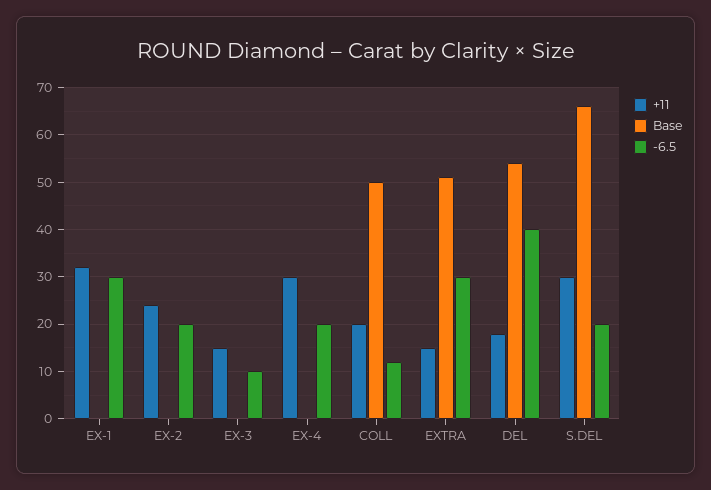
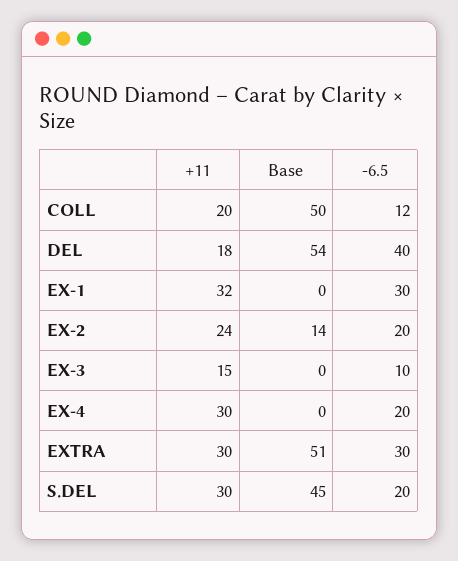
  {
    "+11": {
      "EX-1": 32,
      "EX-2": 24,
      "EX-3": 15,
      "EX-4": 30,
      "COLL": 20,
-     "EXTRA": 15,
+     "EXTRA": 30,
      "DEL": 18,
      "S.DEL": 30
    },
    "Base": {
      "EX-1": 0,
-     "EX-2": 0,
+     "EX-2": 14,
      "EX-3": 0,
      "EX-4": 0,
      "COLL": 50,
      "EXTRA": 51,
      "DEL": 54,
-     "S.DEL": 65
+     "S.DEL": 45
    },
    "-6.5": {
      "EX-1": 30,
      "EX-2": 20,
      "EX-3": 10,
      "EX-4": 20,
      "COLL": 12,
      "EXTRA": 30,
      "DEL": 40,
      "S.DEL": 20
    }
  }

